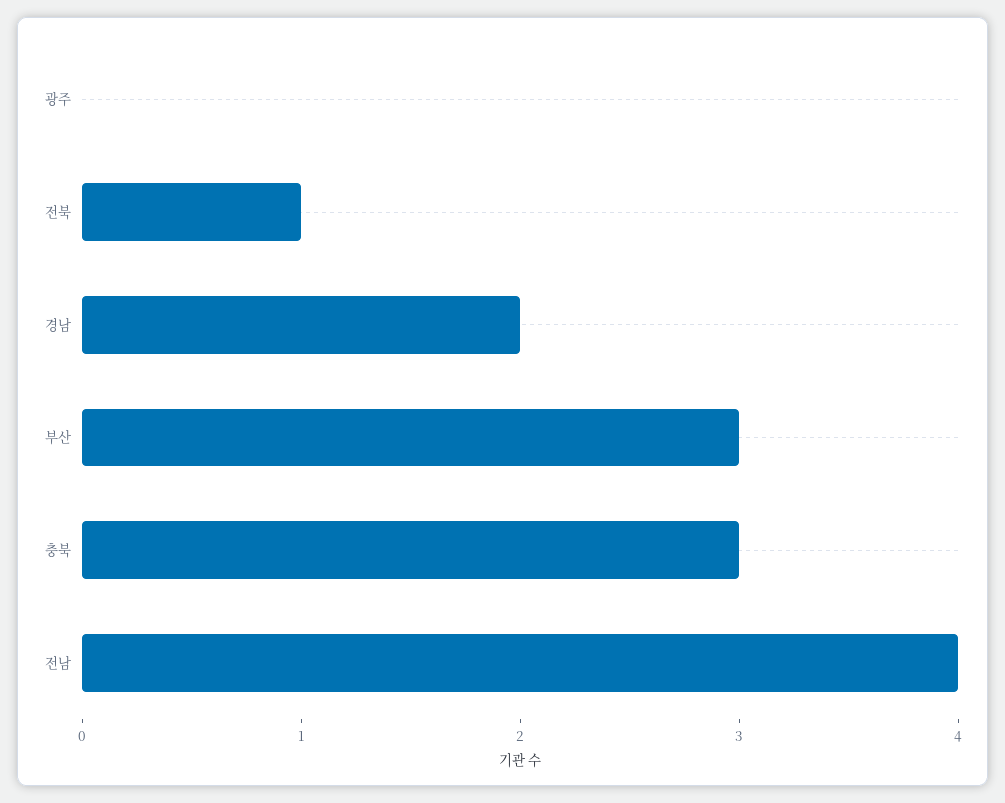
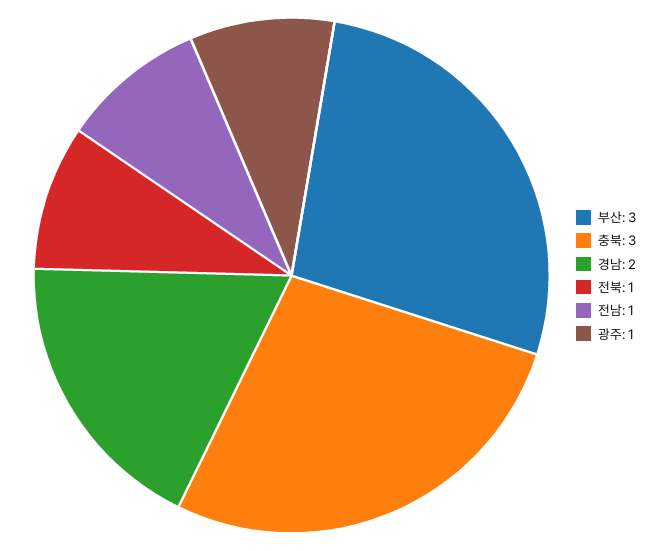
  {
-   "광주": 0,
+   "광주": 1,
    "전북": 1,
    "경남": 2,
    "부산": 3,
    "충북": 3,
-   "전남": 4
+   "전남": 1
  }

